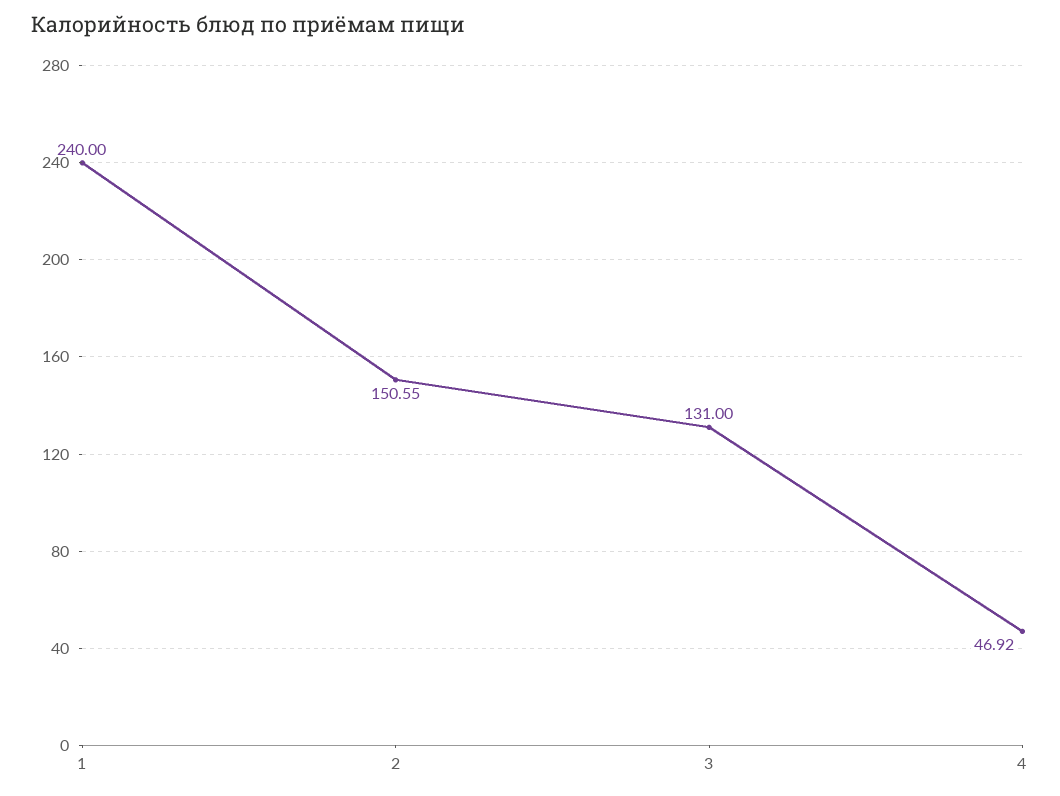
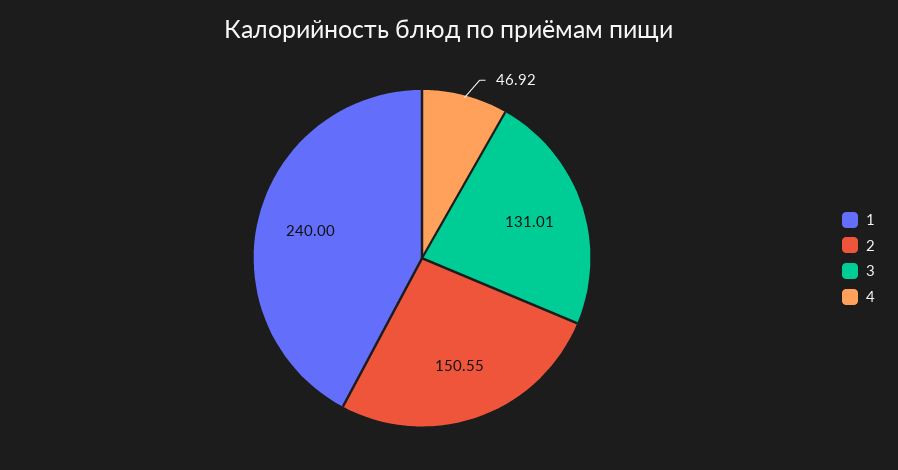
  {
    "1": 240,
    "2": 150.55,
-   "3": 131,
+   "3": 131.01,
    "4": 46.92
  }

